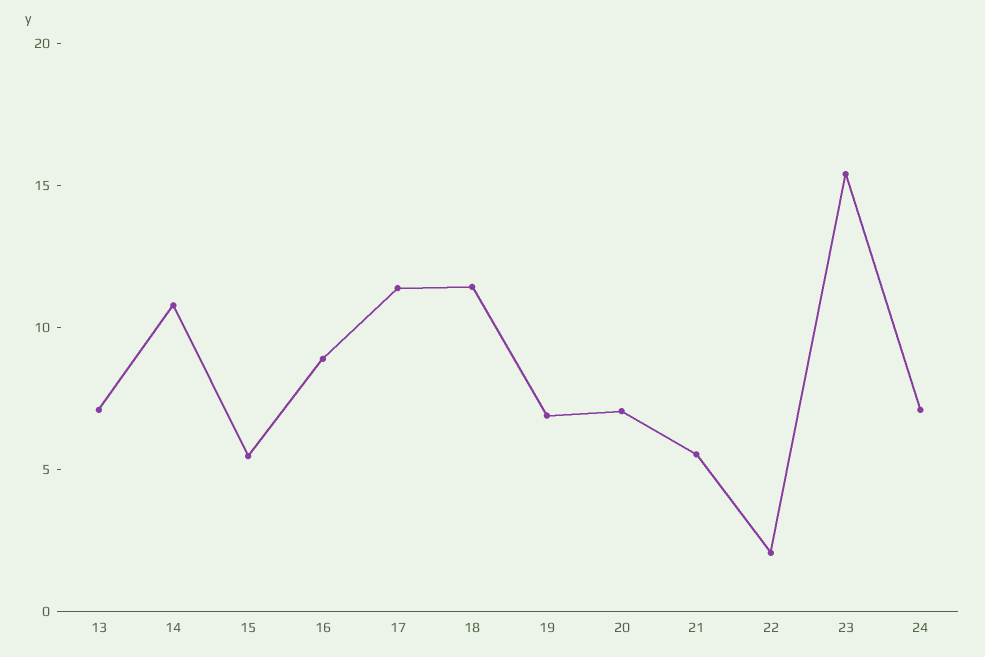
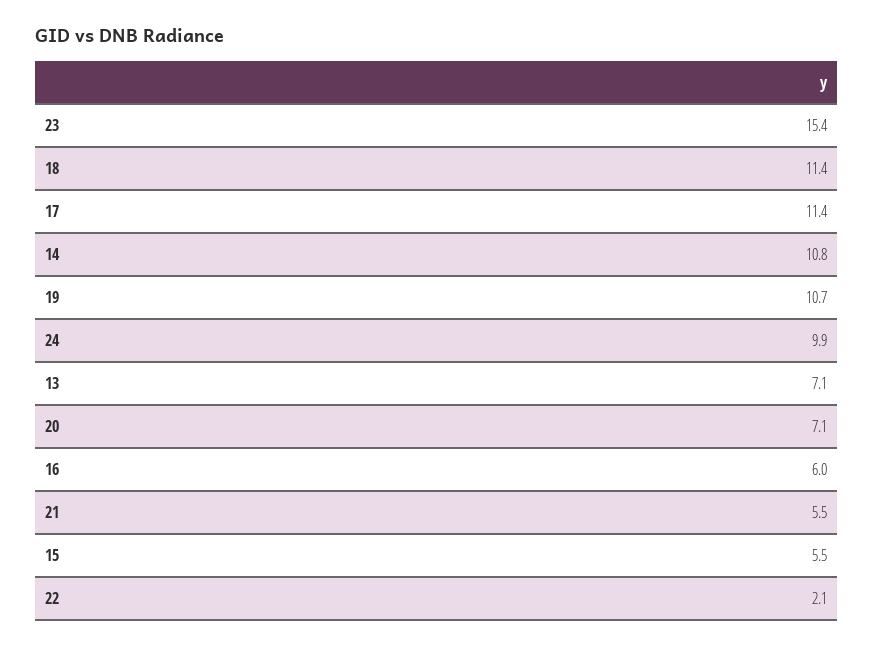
  {
    "13": 7.1,
    "14": 10.8,
    "15": 5.5,
-   "16": 9,
+   "16": 6,
    "17": 11.4,
    "18": 11.4,
-   "19": 7,
+   "19": 10.7,
    "20": 7.1,
    "21": 5.5,
    "22": 2.1,
    "23": 15.4,
-   "24": 7
+   "24": 9.9
  }

